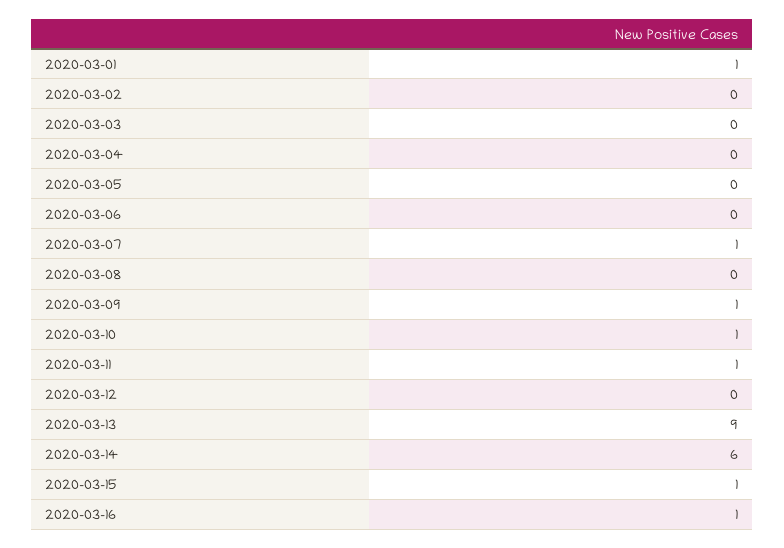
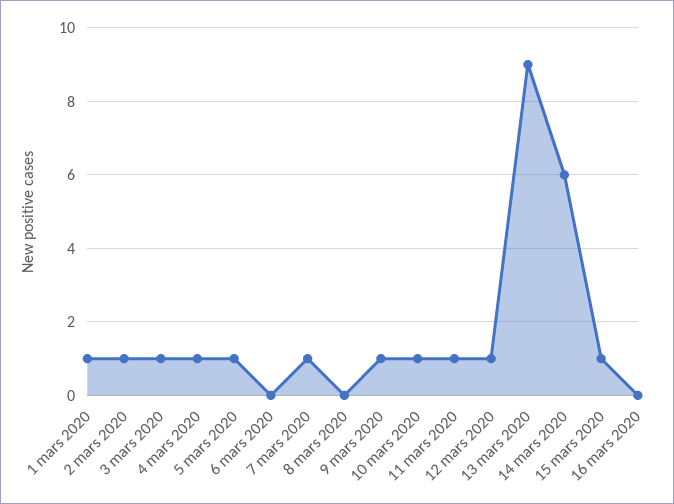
  {
    "2020-03-01": 1,
-   "2020-03-02": 0,
+   "2020-03-02": 1,
-   "2020-03-03": 0,
+   "2020-03-03": 1,
-   "2020-03-04": 0,
+   "2020-03-04": 1,
-   "2020-03-05": 0,
+   "2020-03-05": 1,
    "2020-03-06": 0,
    "2020-03-07": 1,
    "2020-03-08": 0,
    "2020-03-09": 1,
    "2020-03-10": 1,
    "2020-03-11": 1,
-   "2020-03-12": 0,
+   "2020-03-12": 1,
    "2020-03-13": 9,
    "2020-03-14": 6,
    "2020-03-15": 1,
-   "2020-03-16": 1
+   "2020-03-16": 0
  }

